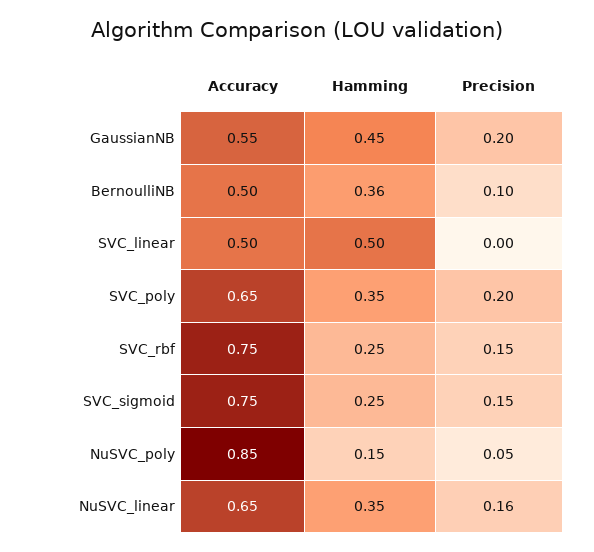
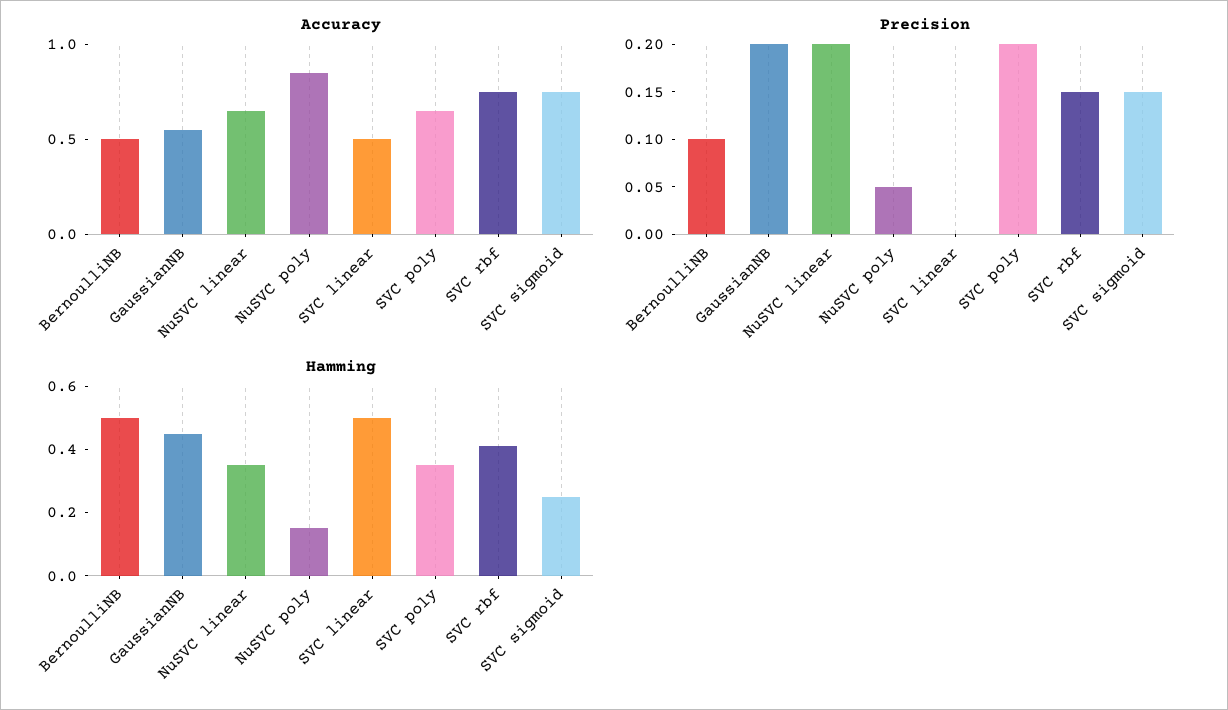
  {
    "Accuracy": {
      "GaussianNB": 0.55,
      "BernoulliNB": 0.5,
      "SVC_linear": 0.5,
      "SVC_poly": 0.65,
      "SVC_rbf": 0.75,
      "SVC_sigmoid": 0.75,
      "NuSVC_poly": 0.85,
      "NuSVC_linear": 0.65
    },
    "Hamming": {
      "GaussianNB": 0.45,
-     "BernoulliNB": 0.36,
+     "BernoulliNB": 0.5,
      "SVC_linear": 0.5,
      "SVC_poly": 0.35,
-     "SVC_rbf": 0.25,
+     "SVC_rbf": 0.4,
      "SVC_sigmoid": 0.25,
      "NuSVC_poly": 0.15,
      "NuSVC_linear": 0.35
    },
    "Precision": {
      "GaussianNB": 0.2,
      "BernoulliNB": 0.1,
      "SVC_linear": 0,
      "SVC_poly": 0.2,
      "SVC_rbf": 0.15,
      "SVC_sigmoid": 0.15,
      "NuSVC_poly": 0.05,
-     "NuSVC_linear": 0.16
+     "NuSVC_linear": 0.2
    }
  }

